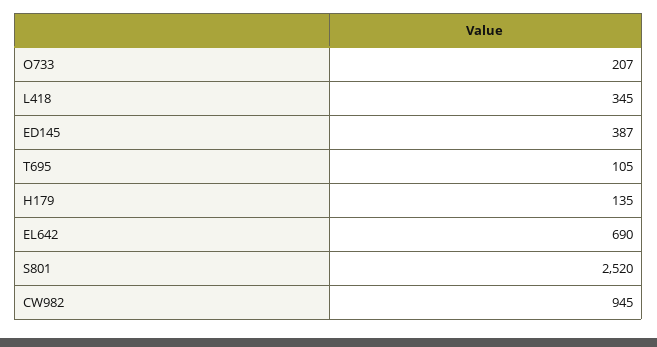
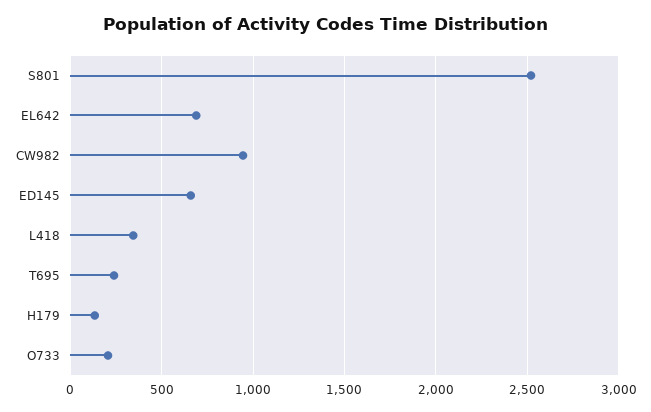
  {
    "O733": 207,
    "L418": 345,
-   "ED145": 387,
+   "ED145": 650,
-   "T695": 105,
+   "T695": 250,
    "H179": 135,
    "EL642": 690,
    "S801": 2520,
    "CW982": 945
  }

